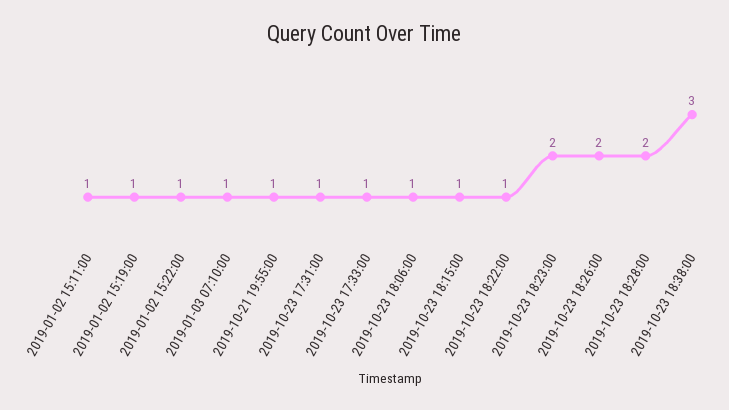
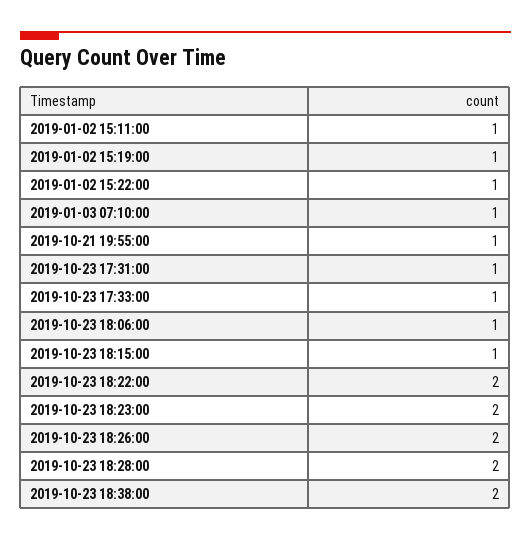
  {
    "2019-01-02 15:11:00": 1,
    "2019-01-02 15:19:00": 1,
    "2019-01-02 15:22:00": 1,
    "2019-01-03 07:10:00": 1,
    "2019-10-21 19:55:00": 1,
    "2019-10-23 17:31:00": 1,
    "2019-10-23 17:33:00": 1,
    "2019-10-23 18:06:00": 1,
    "2019-10-23 18:15:00": 1,
-   "2019-10-23 18:22:00": 1,
+   "2019-10-23 18:22:00": 2,
    "2019-10-23 18:23:00": 2,
    "2019-10-23 18:26:00": 2,
    "2019-10-23 18:28:00": 2,
-   "2019-10-23 18:38:00": 3
+   "2019-10-23 18:38:00": 2
  }

